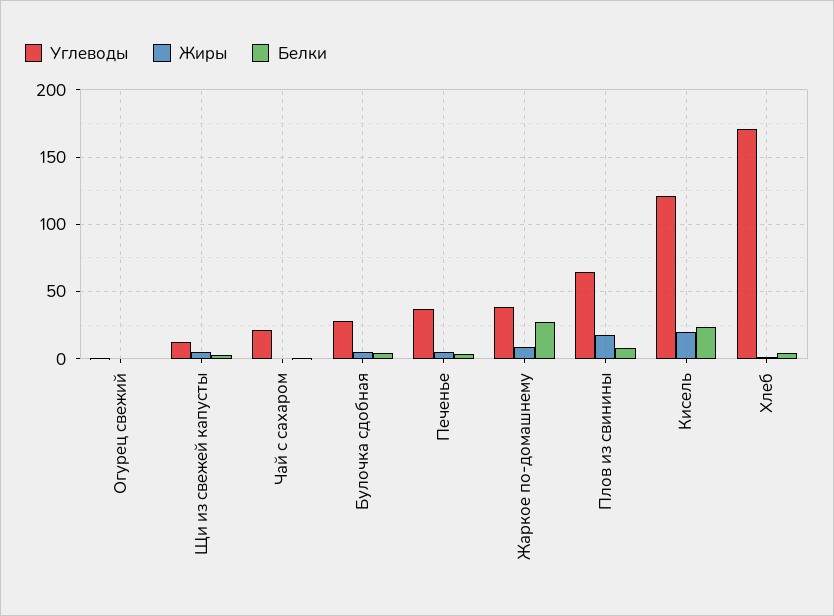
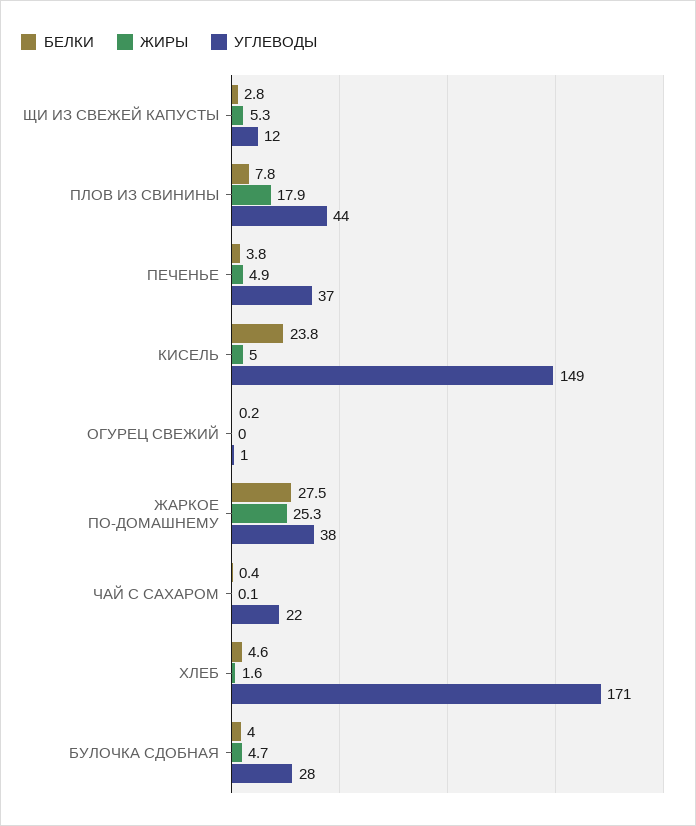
  {
    "Углеводы": {
      "Огурец свежий": 1,
      "Щи из свежей капусты": 12,
      "Чай с сахаром": 22,
      "Булочка сдобная": 28,
      "Печенье": 37,
      "Жаркое по-домашнему": 38,
-     "Плов из свинины": 65,
+     "Плов из свинины": 44,
-     "Кисель": 120,
+     "Кисель": 149,
      "Хлеб": 171
    },
    "Жиры": {
      "Огурец свежий": 0,
      "Щи из свежей капусты": 5.3,
      "Чай с сахаром": 0.1,
      "Булочка сдобная": 4.7,
      "Печенье": 4.9,
-     "Жаркое по-домашнему": 10,
+     "Жаркое по-домашнему": 25.3,
      "Плов из свинины": 17.9,
-     "Кисель": 20,
+     "Кисель": 5,
      "Хлеб": 1.6
    },
    "Белки": {
      "Огурец свежий": 0.2,
      "Щи из свежей капусты": 2.8,
      "Чай с сахаром": 0.4,
      "Булочка сдобная": 4,
      "Печенье": 3.8,
      "Жаркое по-домашнему": 27.5,
      "Плов из свинины": 7.8,
      "Кисель": 23.8,
      "Хлеб": 4.6
    }
  }

